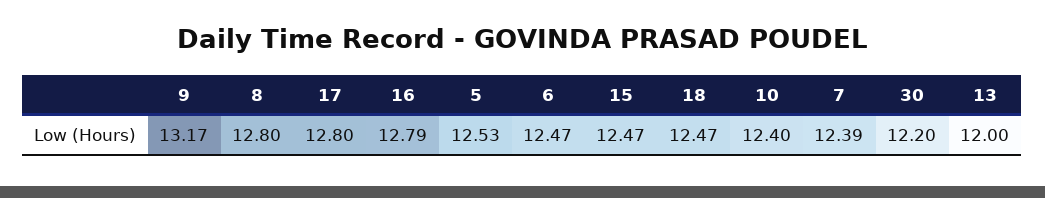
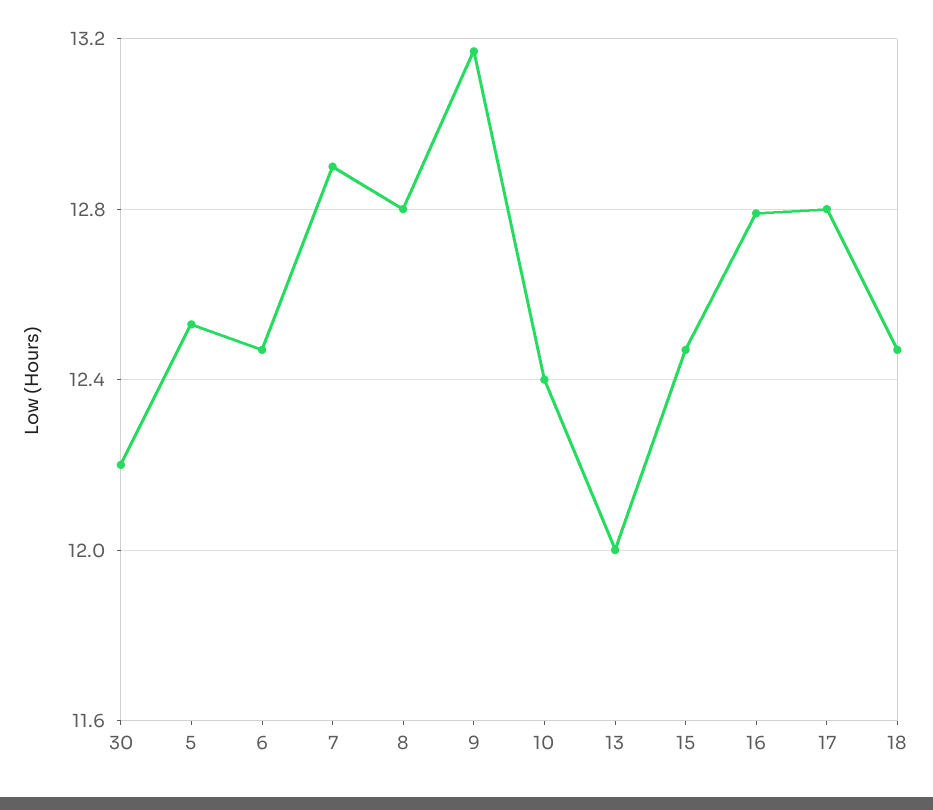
  {
    "9": 13.17,
    "8": 12.8,
    "17": 12.8,
    "16": 12.79,
    "5": 12.53,
    "6": 12.47,
    "15": 12.47,
    "18": 12.47,
    "10": 12.4,
-   "7": 12.39,
+   "7": 12.9,
    "30": 12.2,
    "13": 12
  }

